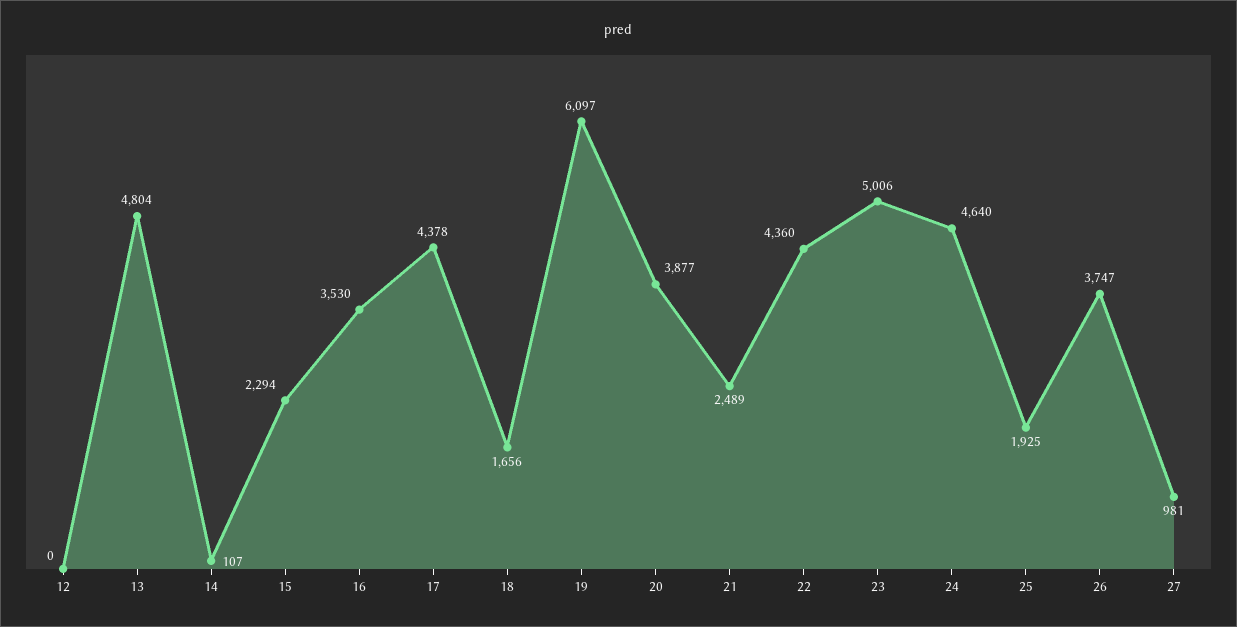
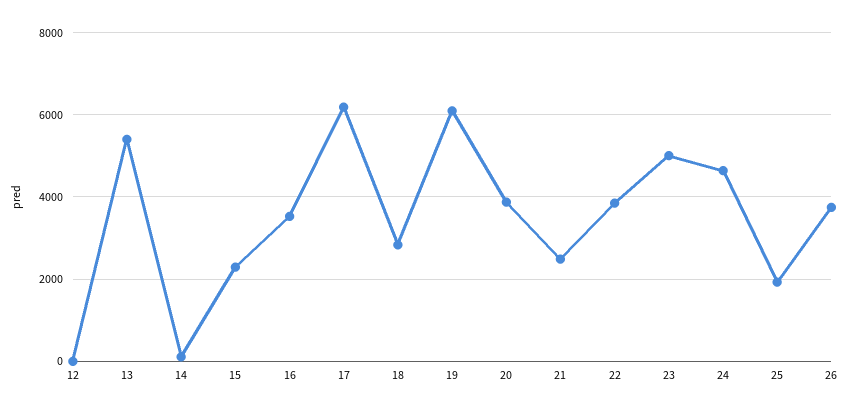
  {
    "12": 0,
-   "13": 4804,
+   "13": 5400,
    "14": 107,
    "15": 2294,
    "16": 3530,
-   "17": 4378,
+   "17": 6200,
-   "18": 1656,
+   "18": 2800,
    "19": 6097,
    "20": 3877,
    "21": 2489,
-   "22": 4360,
+   "22": 3800,
    "23": 5006,
    "24": 4640,
    "25": 1925,
-   "26": 3747,
+   "26": 3747
-   "27": 981
  }

